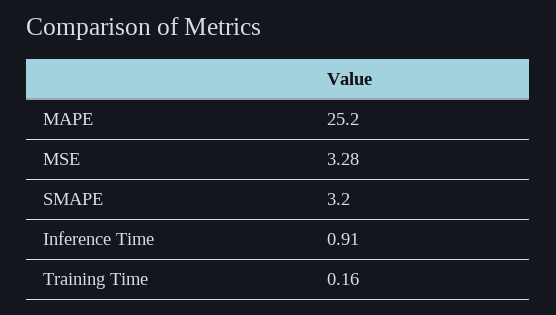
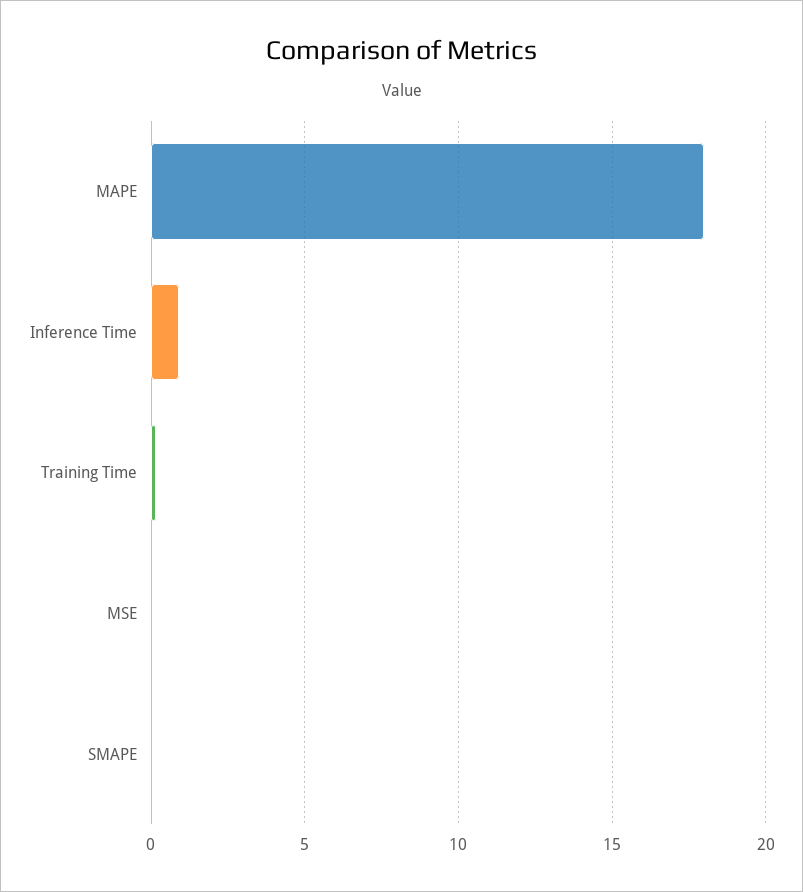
  {
-   "MAPE": 25.2,
+   "MAPE": 18,
-   "MSE": 3.28,
+   "MSE": 0,
-   "SMAPE": 3.2,
+   "SMAPE": 0,
    "Inference Time": 0.91,
    "Training Time": 0.16
  }

